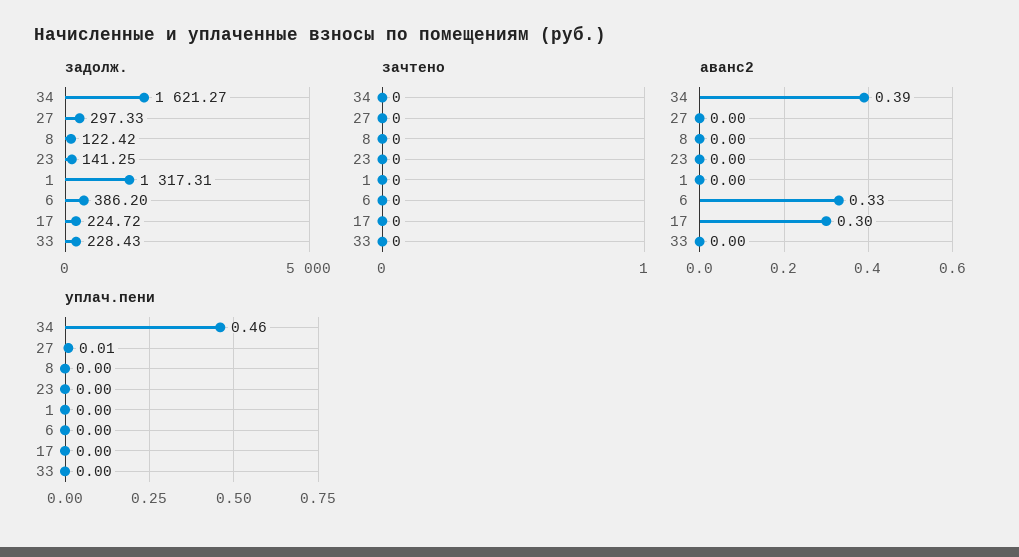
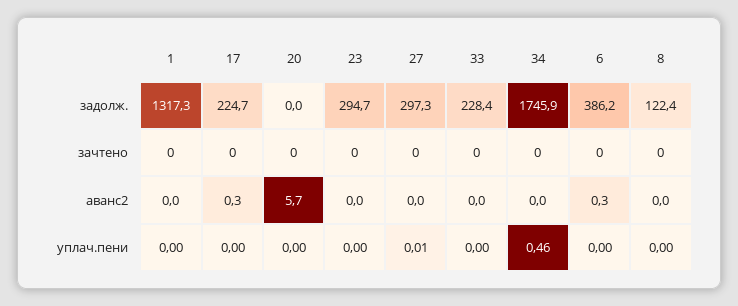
  {
    "задолж.": {
-     "34": 1621.27,
+     "34": 1745.9,
      "27": 297.33,
      "8": 122.42,
-     "23": 141.25,
+     "23": 294.7,
      "1": 1317.31,
      "6": 386.2,
      "17": 224.72,
-     "33": 228.43
+     "33": 228.43,
+     "20": 0
    },
    "зачтено": {
      "34": 0,
      "27": 0,
      "8": 0,
      "23": 0,
      "1": 0,
      "6": 0,
      "17": 0,
-     "33": 0
+     "33": 0,
+     "20": 0
    },
    "аванс2": {
-     "34": 0.39,
+     "34": 0,
      "27": 0,
      "8": 0,
      "23": 0,
      "1": 0,
      "6": 0.33,
      "17": 0.3,
-     "33": 0
+     "33": 0,
+     "20": 5.7
    },
    "уплач.пени": {
      "34": 0.46,
      "27": 0.01,
      "8": 0,
      "23": 0,
      "1": 0,
      "6": 0,
      "17": 0,
-     "33": 0
+     "33": 0,
+     "20": 0
    }
  }

